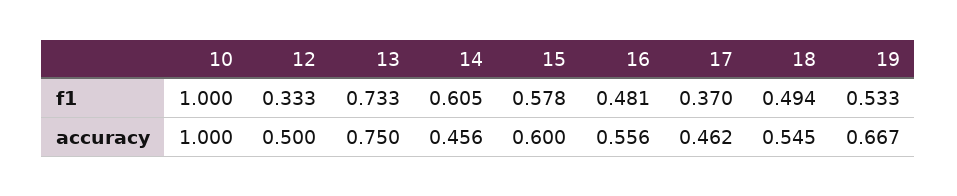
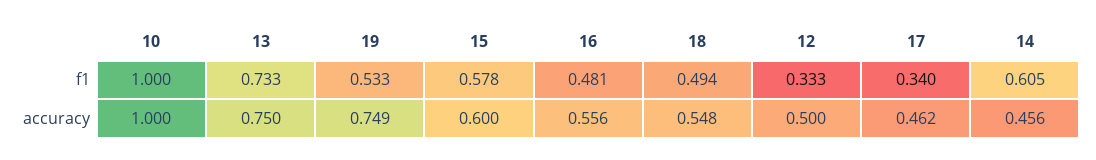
  {
    "10": {
      "f1": 1,
      "accuracy": 1
    },
    "12": {
      "f1": 0.333,
      "accuracy": 0.5
    },
    "13": {
      "f1": 0.733,
      "accuracy": 0.75
    },
    "14": {
      "f1": 0.605,
      "accuracy": 0.456
    },
    "15": {
      "f1": 0.578,
      "accuracy": 0.6
    },
    "16": {
      "f1": 0.481,
      "accuracy": 0.556
    },
    "17": {
-     "f1": 0.37,
+     "f1": 0.34,
      "accuracy": 0.462
    },
    "18": {
      "f1": 0.494,
-     "accuracy": 0.545
+     "accuracy": 0.548
    },
    "19": {
      "f1": 0.533,
-     "accuracy": 0.667
+     "accuracy": 0.749
    }
  }

